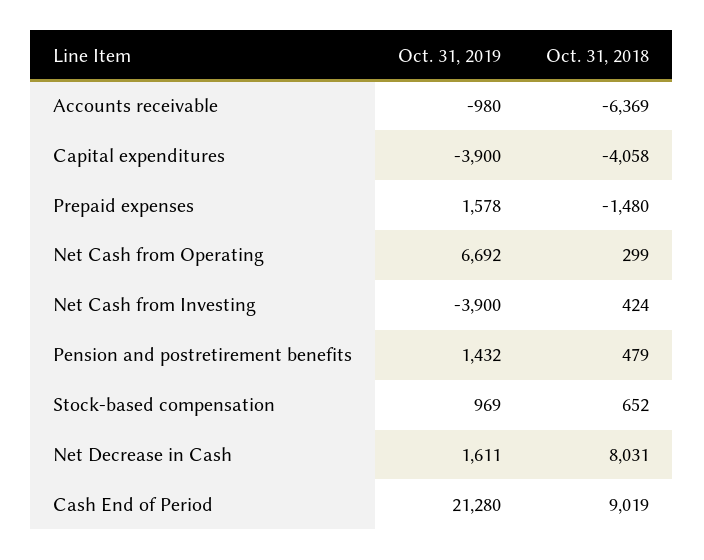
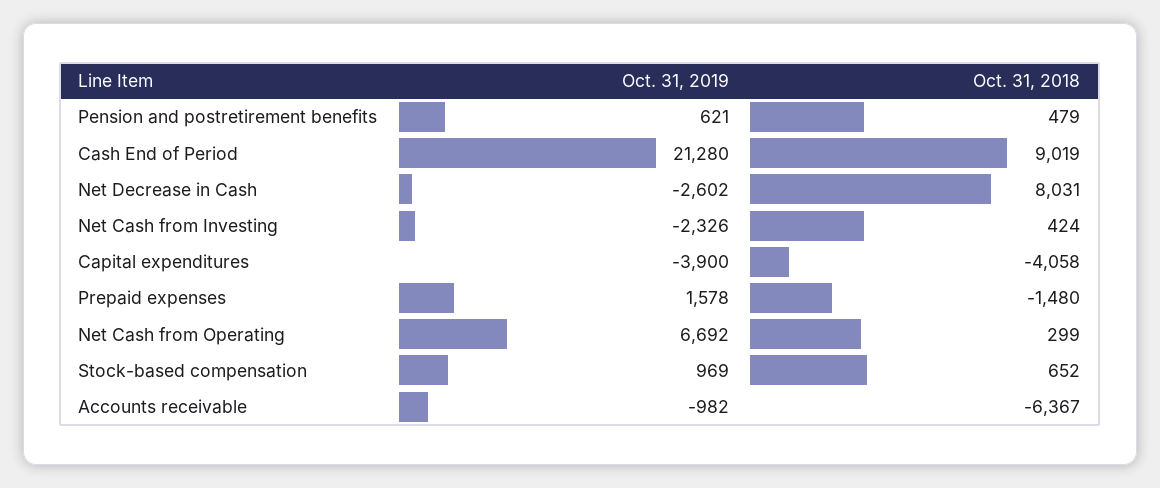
  {
    "Oct. 31, 2019": {
-     "Accounts receivable": -980,
+     "Accounts receivable": -982,
      "Capital expenditures": -3900,
      "Prepaid expenses": 1578,
      "Net Cash from Operating": 6692,
-     "Net Cash from Investing": -3900,
+     "Net Cash from Investing": -2326,
-     "Pension and postretirement benefits": 1432,
+     "Pension and postretirement benefits": 621,
      "Stock-based compensation": 969,
-     "Net Decrease in Cash": 1611,
+     "Net Decrease in Cash": -2602,
      "Cash End of Period": 21280
    },
    "Oct. 31, 2018": {
-     "Accounts receivable": -6369,
+     "Accounts receivable": -6367,
      "Capital expenditures": -4058,
      "Prepaid expenses": -1480,
      "Net Cash from Operating": 299,
      "Net Cash from Investing": 424,
      "Pension and postretirement benefits": 479,
      "Stock-based compensation": 652,
      "Net Decrease in Cash": 8031,
      "Cash End of Period": 9019
    }
  }

